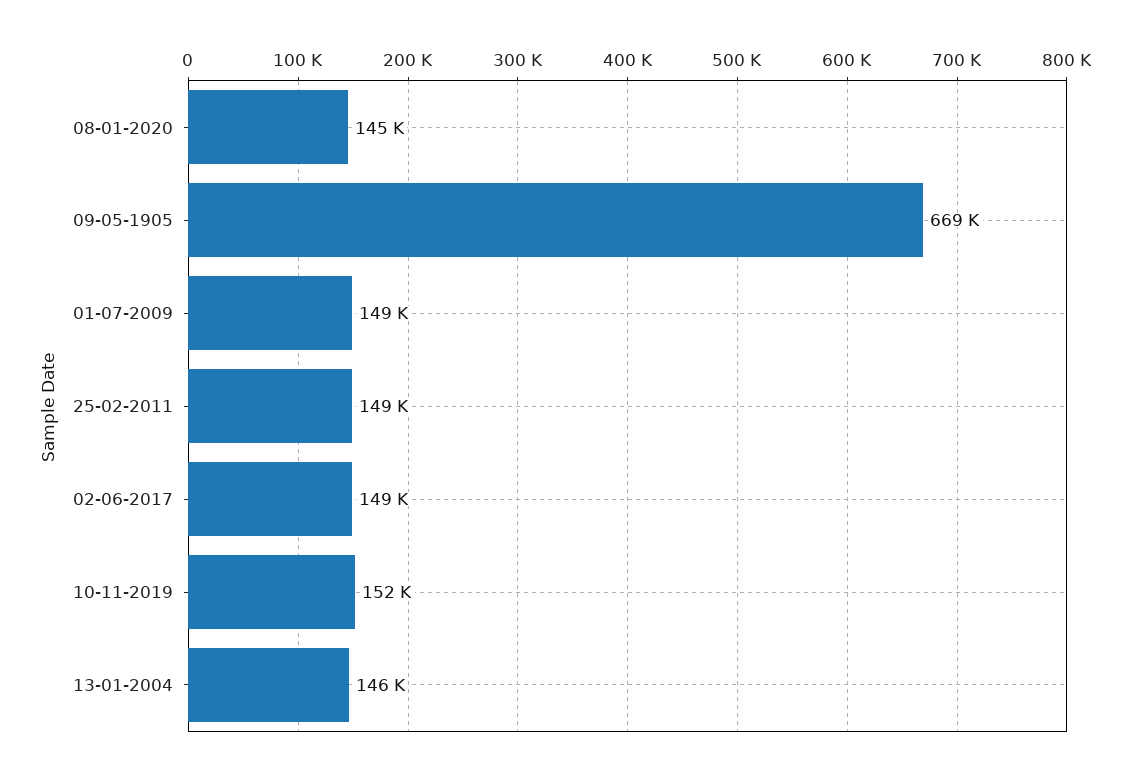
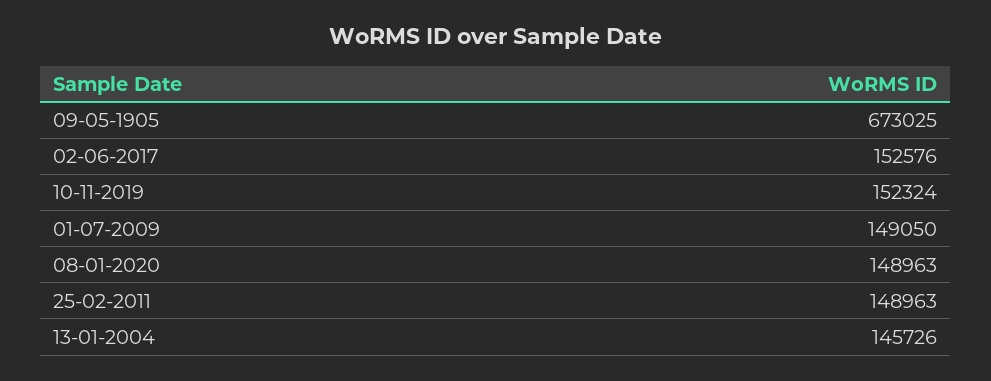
  {
-   "08-01-2020": 145000,
+   "08-01-2020": 148963,
-   "09-05-1905": 669000,
+   "09-05-1905": 673025,
    "01-07-2009": 149050,
    "25-02-2011": 148963,
-   "02-06-2017": 149000,
+   "02-06-2017": 152576,
    "10-11-2019": 152324,
    "13-01-2004": 145726
  }

